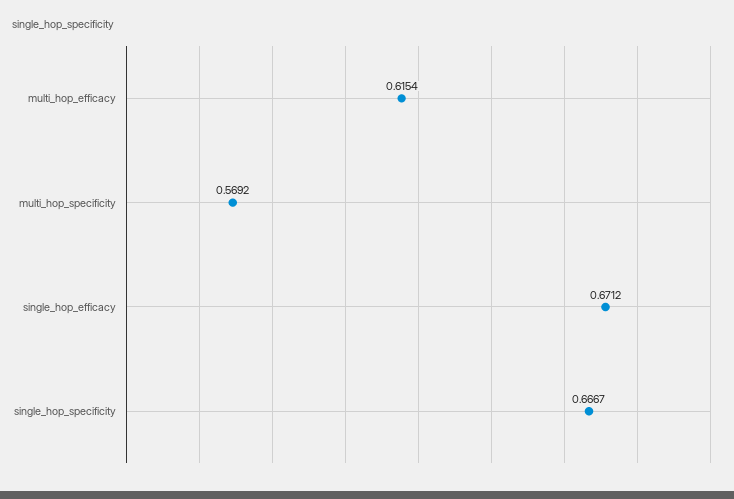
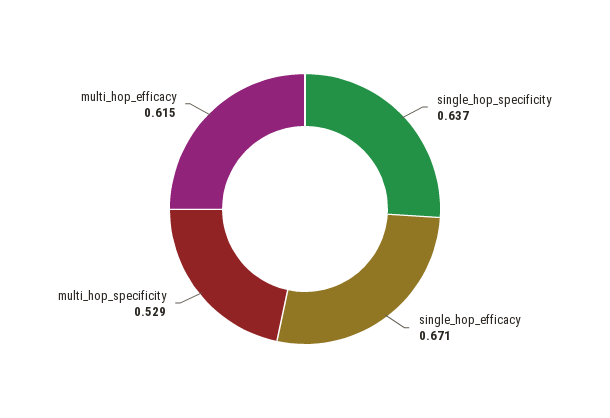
  {
    "multi_hop_efficacy": 0.6154,
-   "multi_hop_specificity": 0.5692,
+   "multi_hop_specificity": 0.529,
    "single_hop_efficacy": 0.6712,
-   "single_hop_specificity": 0.6667
+   "single_hop_specificity": 0.637
  }

